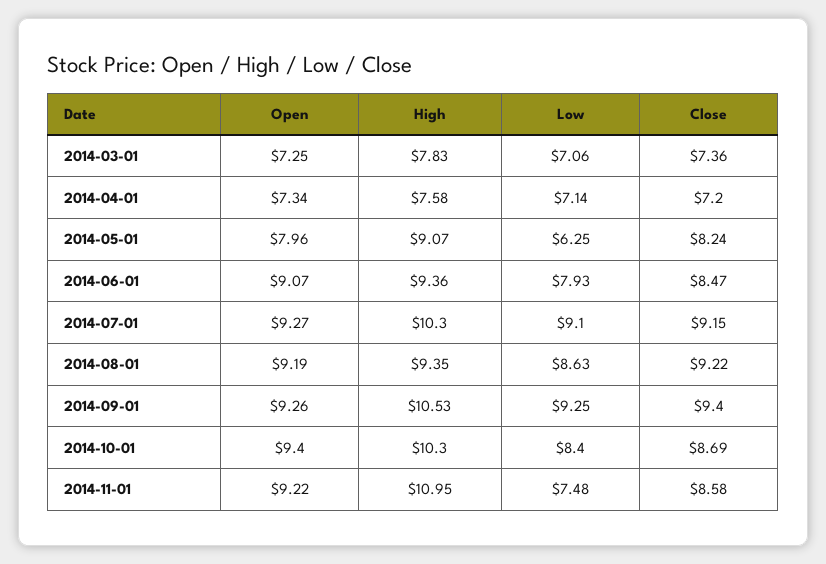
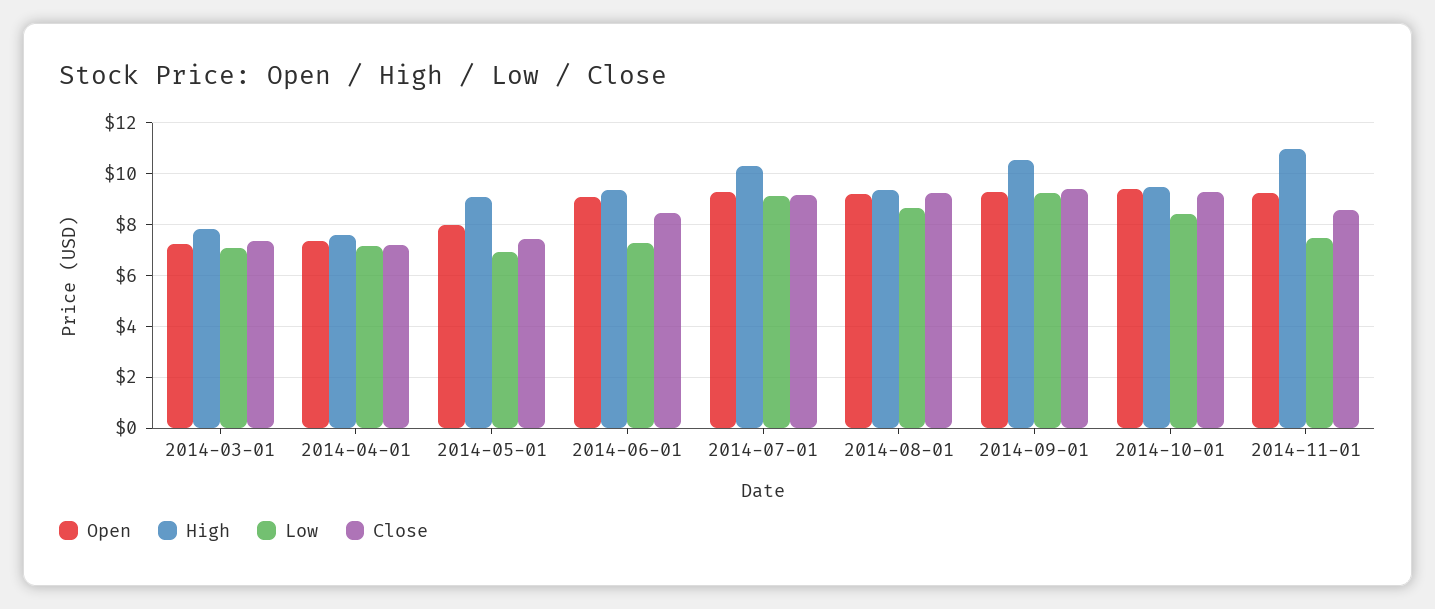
  {
    "Open": {
      "2014-03-01": 7.25,
      "2014-04-01": 7.34,
      "2014-05-01": 7.96,
      "2014-06-01": 9.07,
      "2014-07-01": 9.27,
      "2014-08-01": 9.19,
      "2014-09-01": 9.26,
      "2014-10-01": 9.4,
      "2014-11-01": 9.22
    },
    "High": {
      "2014-03-01": 7.83,
      "2014-04-01": 7.58,
      "2014-05-01": 9.07,
      "2014-06-01": 9.36,
      "2014-07-01": 10.3,
      "2014-08-01": 9.35,
      "2014-09-01": 10.53,
-     "2014-10-01": 10.3,
+     "2014-10-01": 9.5,
      "2014-11-01": 10.95
    },
    "Low": {
      "2014-03-01": 7.06,
      "2014-04-01": 7.14,
-     "2014-05-01": 6.25,
+     "2014-05-01": 7,
-     "2014-06-01": 7.93,
+     "2014-06-01": 7.25,
      "2014-07-01": 9.1,
      "2014-08-01": 8.63,
      "2014-09-01": 9.25,
      "2014-10-01": 8.4,
      "2014-11-01": 7.48
    },
    "Close": {
      "2014-03-01": 7.36,
      "2014-04-01": 7.2,
-     "2014-05-01": 8.24,
+     "2014-05-01": 7.5,
      "2014-06-01": 8.47,
      "2014-07-01": 9.15,
      "2014-08-01": 9.22,
      "2014-09-01": 9.4,
-     "2014-10-01": 8.69,
+     "2014-10-01": 9.25,
      "2014-11-01": 8.58
    }
  }

